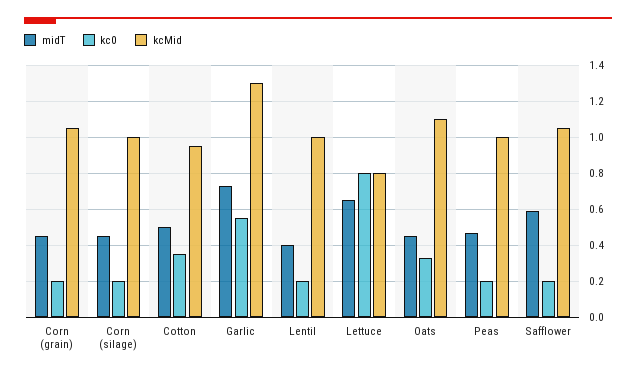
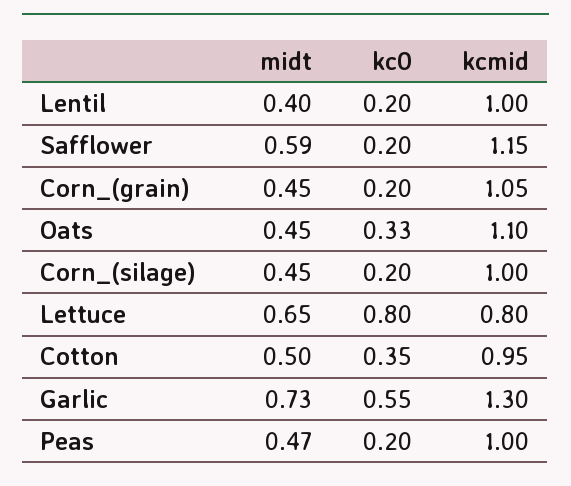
  {
    "midT": {
      "Corn (grain)": 0.45,
      "Corn (silage)": 0.45,
      "Cotton": 0.5,
      "Garlic": 0.73,
      "Lentil": 0.4,
      "Lettuce": 0.65,
      "Oats": 0.45,
      "Peas": 0.47,
      "Safflower": 0.59
    },
    "kc0": {
      "Corn (grain)": 0.2,
      "Corn (silage)": 0.2,
      "Cotton": 0.35,
      "Garlic": 0.55,
      "Lentil": 0.2,
      "Lettuce": 0.8,
      "Oats": 0.33,
      "Peas": 0.2,
      "Safflower": 0.2
    },
    "kcMid": {
      "Corn (grain)": 1.05,
      "Corn (silage)": 1,
      "Cotton": 0.95,
      "Garlic": 1.3,
      "Lentil": 1,
      "Lettuce": 0.8,
      "Oats": 1.1,
      "Peas": 1,
-     "Safflower": 1.05
+     "Safflower": 1.15
    }
  }

